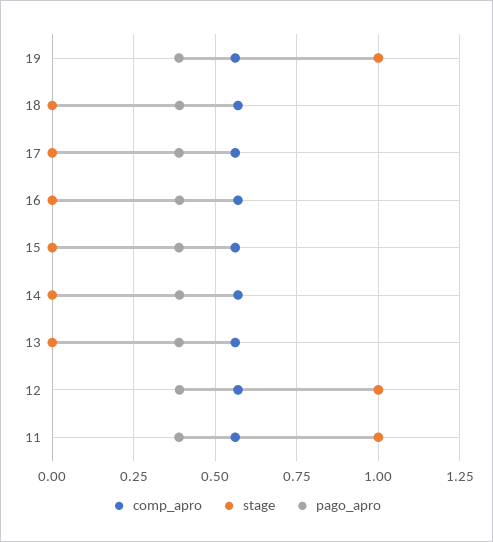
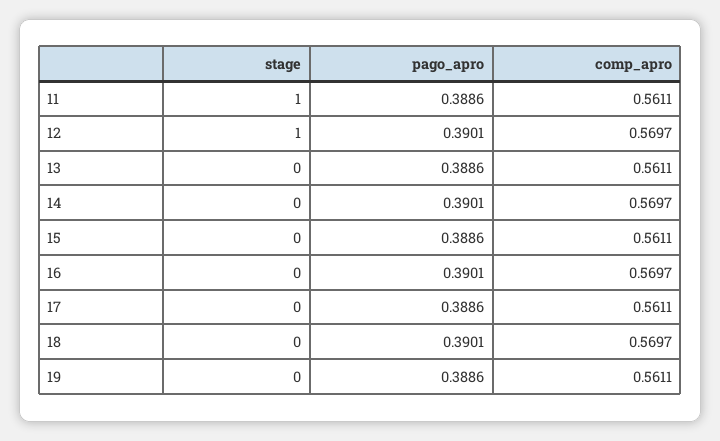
  {
    "comp_apro": {
      "19": 0.5611,
      "18": 0.5697,
      "17": 0.5611,
      "16": 0.5697,
      "15": 0.5611,
      "14": 0.5697,
      "13": 0.5611,
      "12": 0.5697,
      "11": 0.5611
    },
    "stage": {
-     "19": 1,
+     "19": 0,
      "18": 0,
      "17": 0,
      "16": 0,
      "15": 0,
      "14": 0,
      "13": 0,
      "12": 1,
      "11": 1
    },
    "pago_apro": {
      "19": 0.3886,
      "18": 0.3901,
      "17": 0.3886,
      "16": 0.3901,
      "15": 0.3886,
      "14": 0.3901,
      "13": 0.3886,
      "12": 0.3901,
      "11": 0.3886
    }
  }

